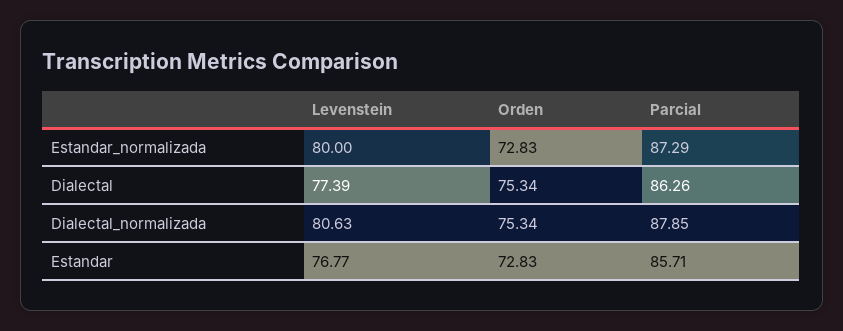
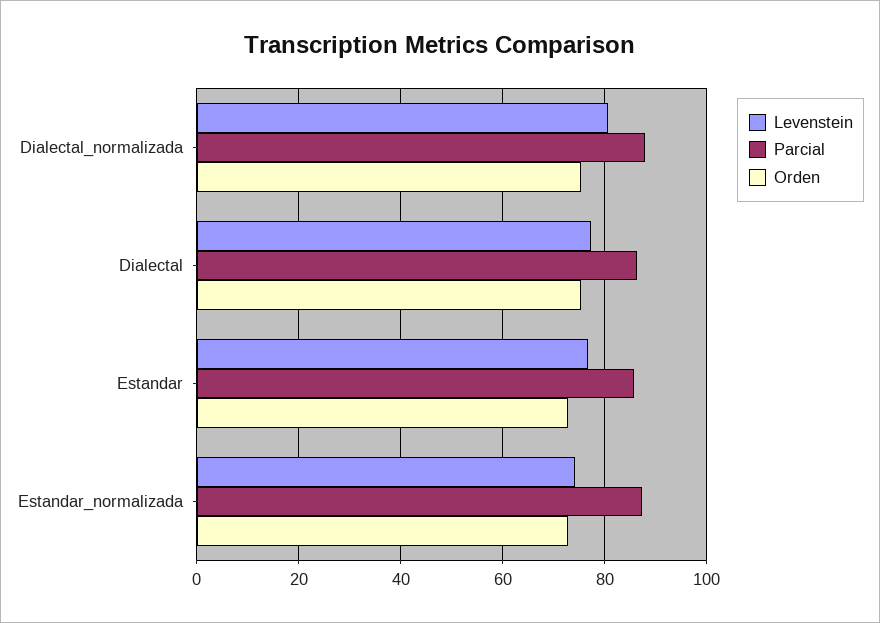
  {
    "Levenstein": {
-     "Estandar_normalizada": 80,
+     "Estandar_normalizada": 74,
      "Dialectal": 77.39,
      "Dialectal_normalizada": 80.63,
      "Estandar": 76.77
    },
    "Orden": {
      "Estandar_normalizada": 72.83,
      "Dialectal": 75.34,
      "Dialectal_normalizada": 75.34,
      "Estandar": 72.83
    },
    "Parcial": {
      "Estandar_normalizada": 87.29,
      "Dialectal": 86.26,
      "Dialectal_normalizada": 87.85,
      "Estandar": 85.71
    }
  }

